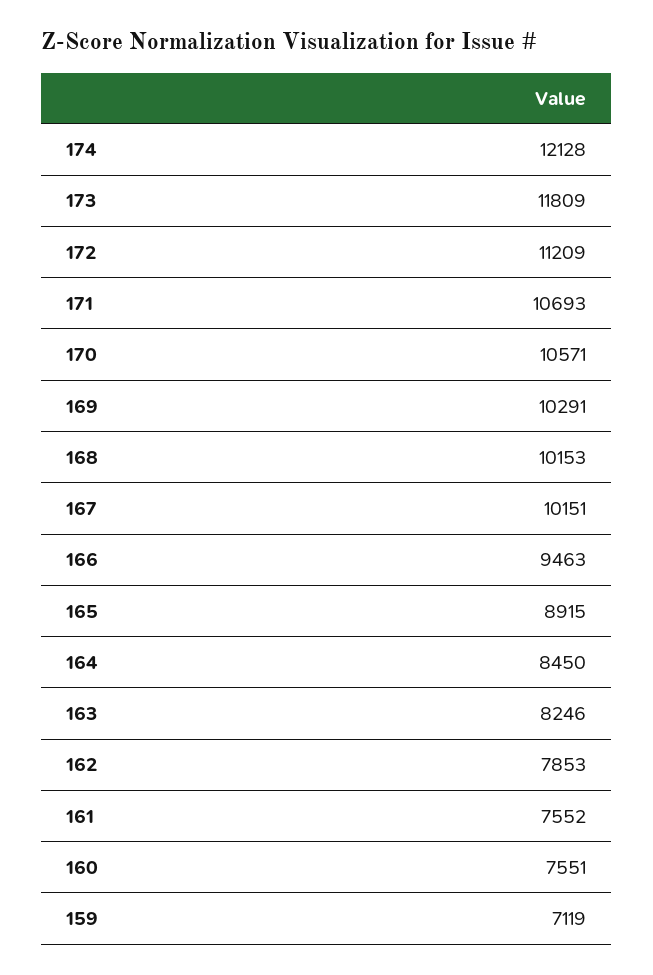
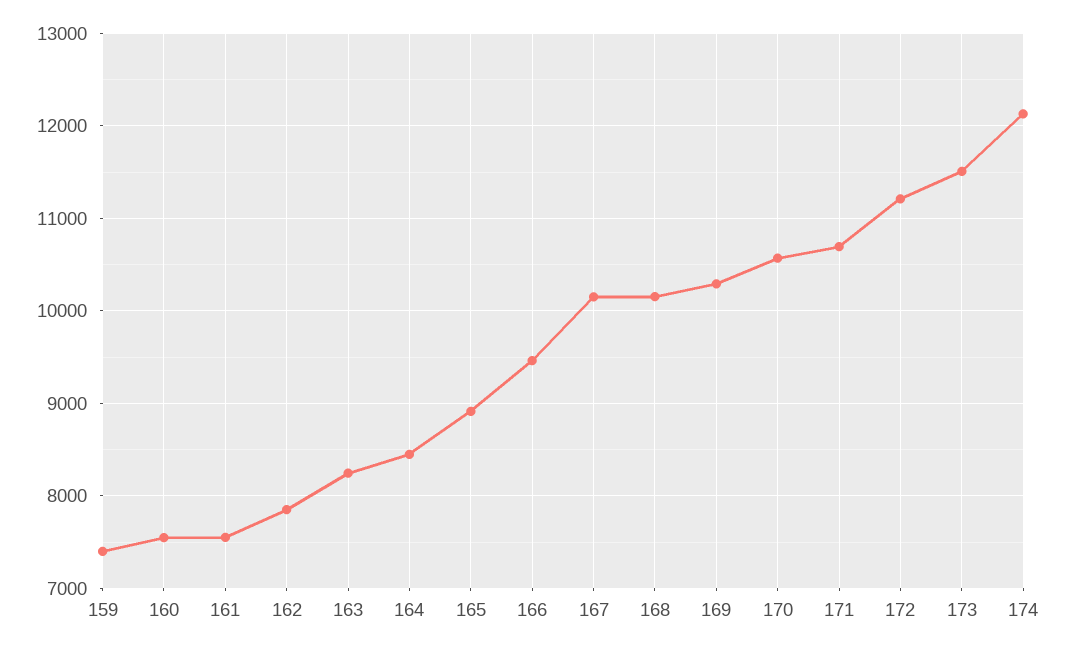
  {
    "174": 12128,
-   "173": 11809,
+   "173": 11500,
    "172": 11209,
    "171": 10693,
    "170": 10571,
    "169": 10291,
    "168": 10153,
    "167": 10151,
    "166": 9463,
    "165": 8915,
    "164": 8450,
    "163": 8246,
    "162": 7853,
    "161": 7552,
    "160": 7551,
-   "159": 7119
+   "159": 7400
  }

